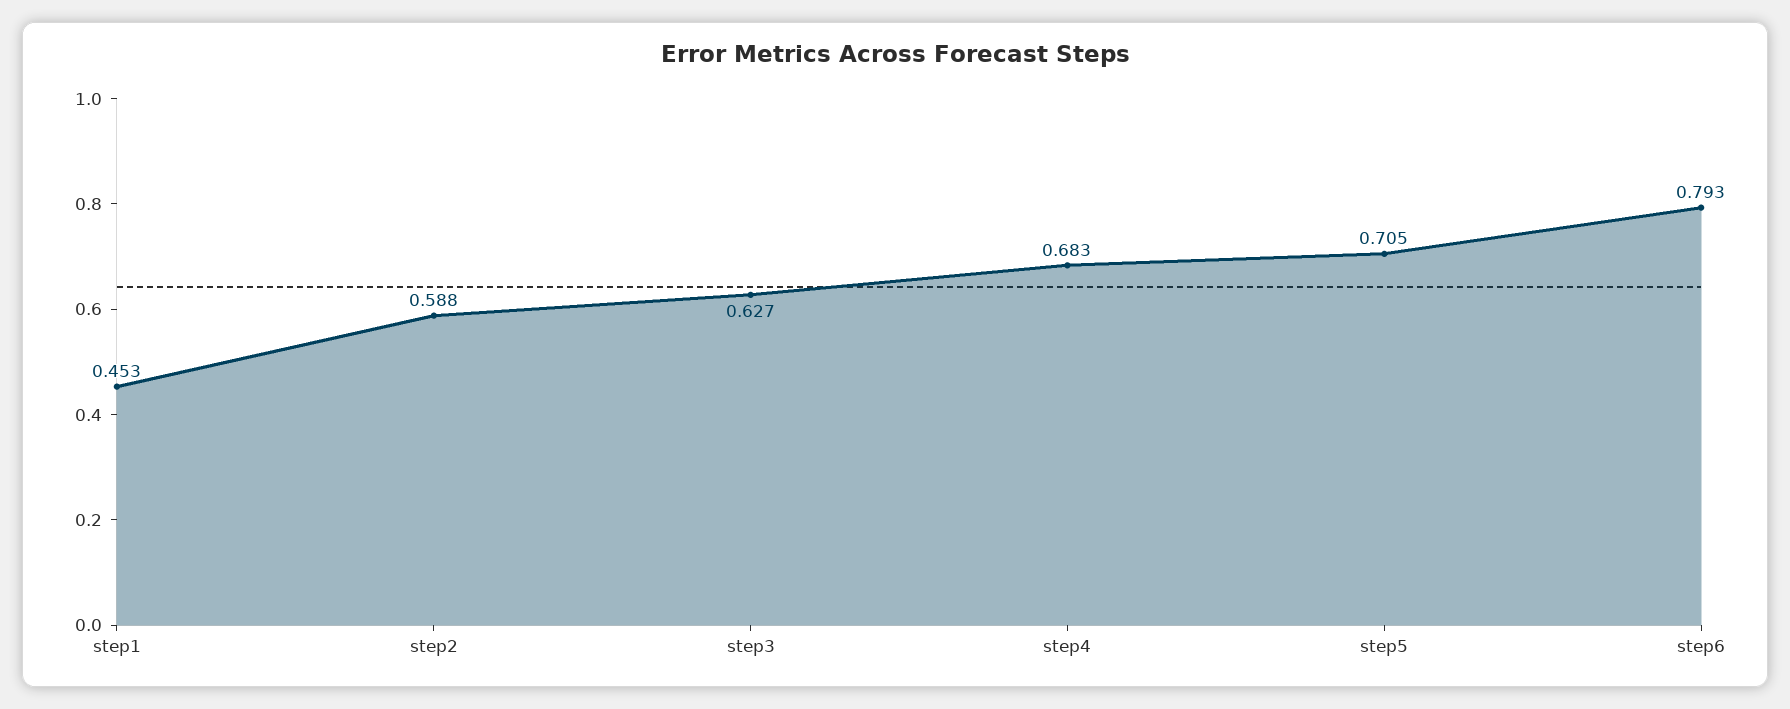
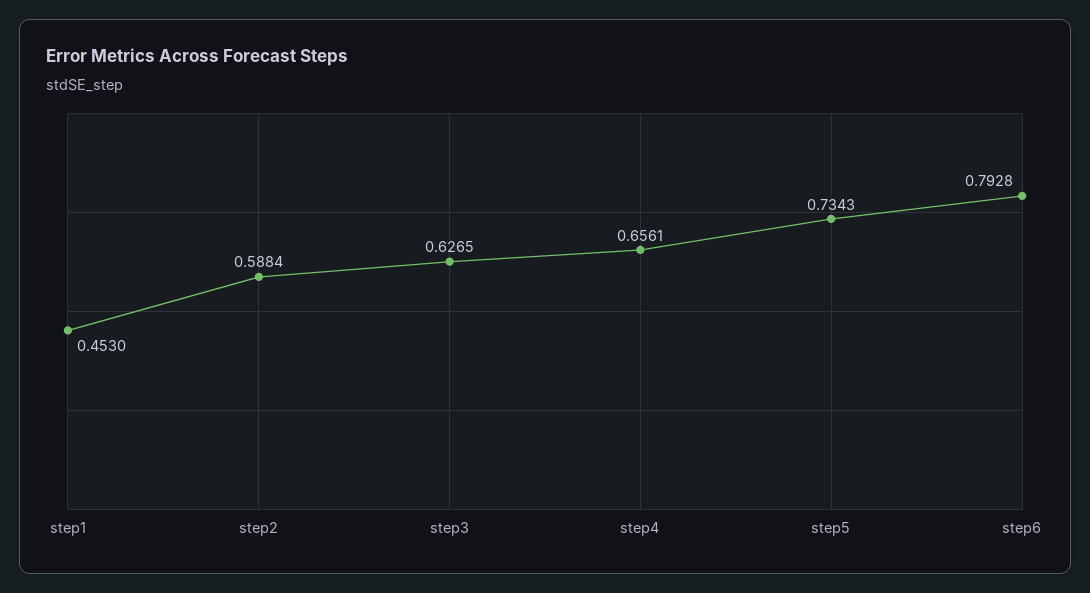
  {
    "step1": 0.453,
    "step2": 0.5884,
    "step3": 0.6265,
-   "step4": 0.683,
+   "step4": 0.6561,
-   "step5": 0.705,
+   "step5": 0.7343,
    "step6": 0.7928
  }

